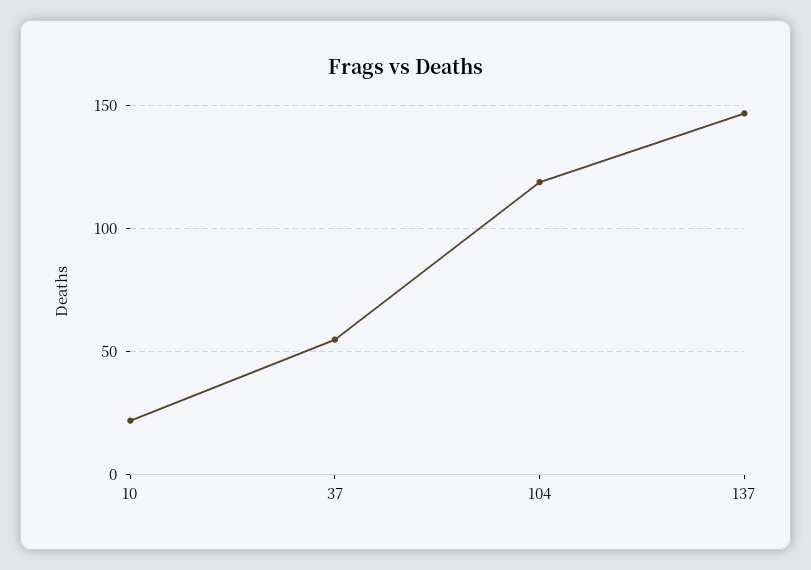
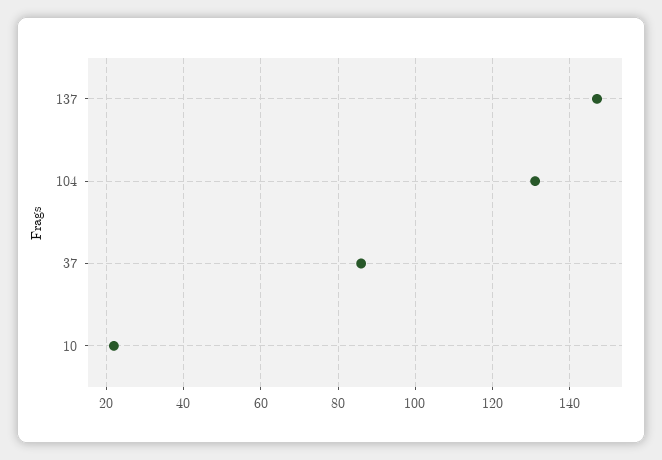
  {
    "10": 20,
-   "37": 55,
+   "37": 85,
-   "104": 120,
+   "104": 130,
    "137": 145
  }

